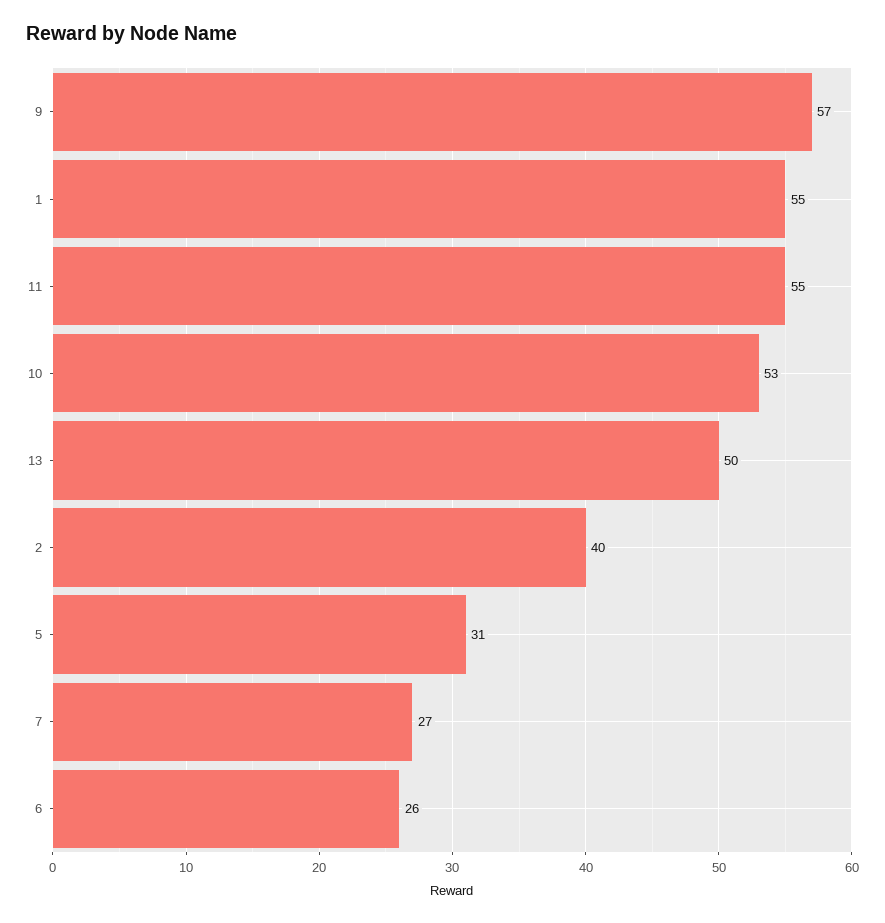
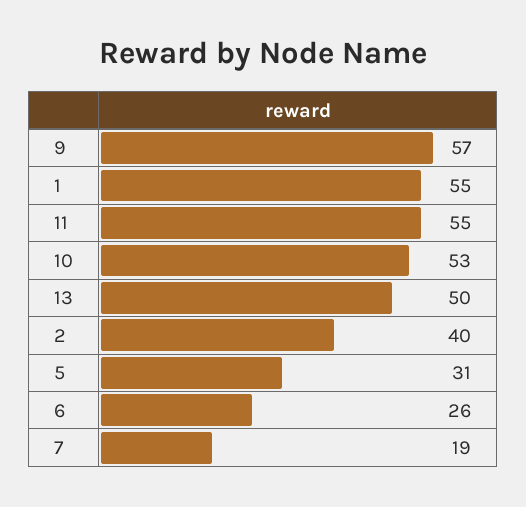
  {
    "9": 57,
    "1": 55,
    "11": 55,
    "10": 53,
    "13": 50,
    "2": 40,
    "5": 31,
-   "7": 27,
+   "7": 19,
    "6": 26
  }

